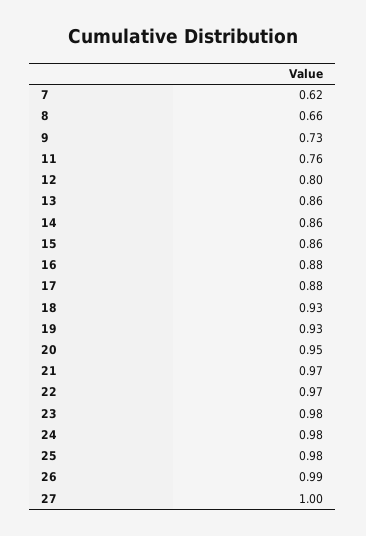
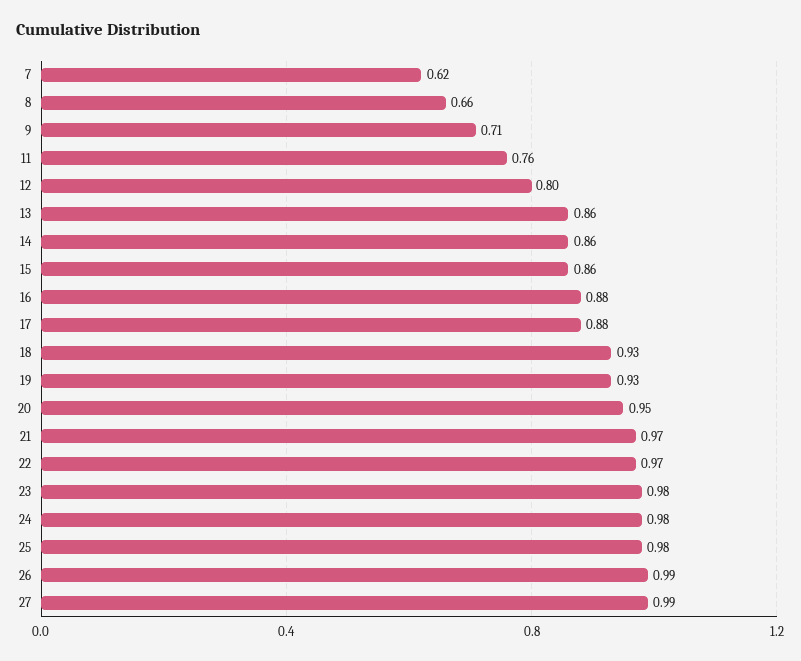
  {
    "7": 0.62,
    "8": 0.66,
-   "9": 0.73,
+   "9": 0.71,
    "11": 0.76,
    "12": 0.8,
    "13": 0.86,
    "14": 0.86,
    "15": 0.86,
    "16": 0.88,
    "17": 0.88,
    "18": 0.93,
    "19": 0.93,
    "20": 0.95,
    "21": 0.97,
    "22": 0.97,
    "23": 0.98,
    "24": 0.98,
    "25": 0.98,
    "26": 0.99,
-   "27": 1
+   "27": 0.99
  }

